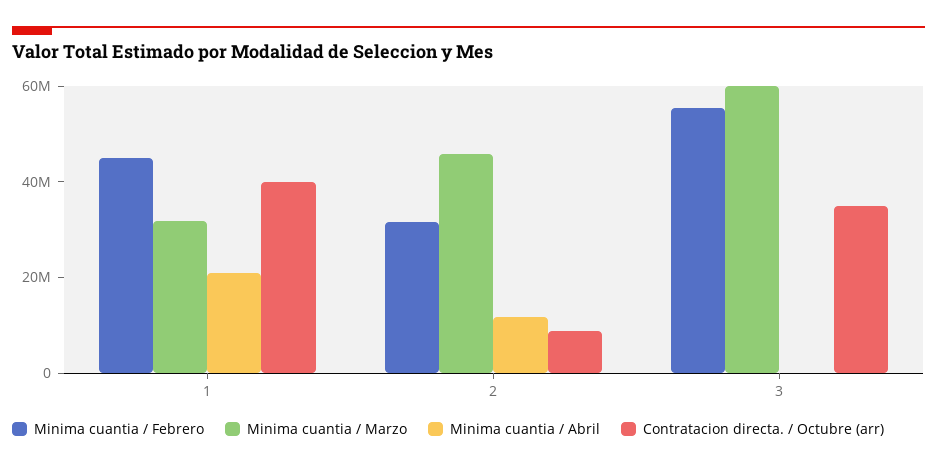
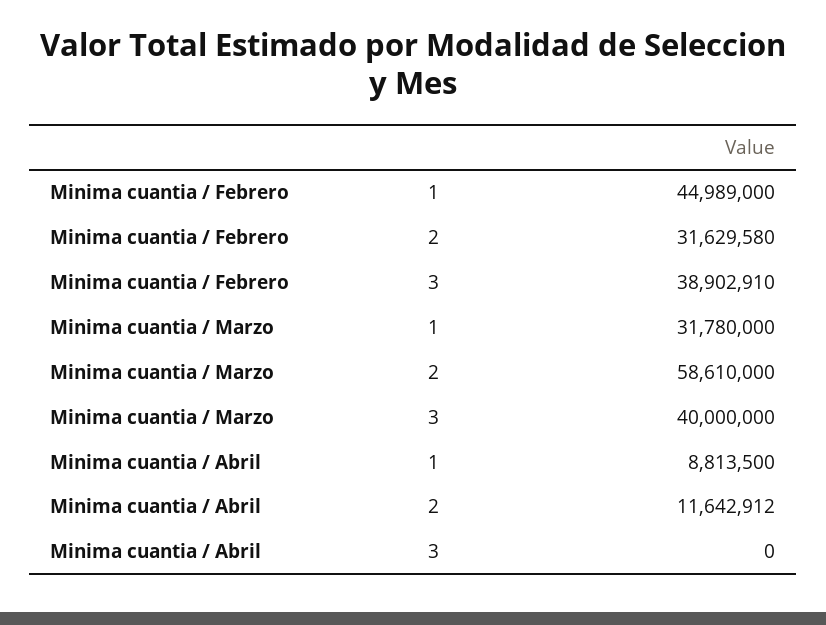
  {
    "Minima cuantia / Febrero": {
      "1": 44989000,
      "2": 31629580,
-     "3": 55000000
+     "3": 38902910
    },
    "Minima cuantia / Marzo": {
      "1": 31780000,
-     "2": 45000000,
+     "2": 58610000,
-     "3": 60000000
+     "3": 40000000
    },
    "Minima cuantia / Abril": {
-     "1": 20000000,
+     "1": 8813500,
      "2": 11642912,
      "3": 0
-   },
+   }
-   "Contratacion directa. / Octubre (arr)": {
-     "1": 40000000,
-     "2": 10000000,
-     "3": 35000000
-   }
  }

